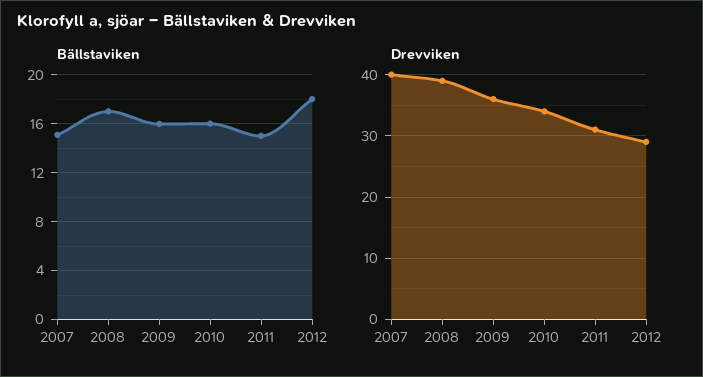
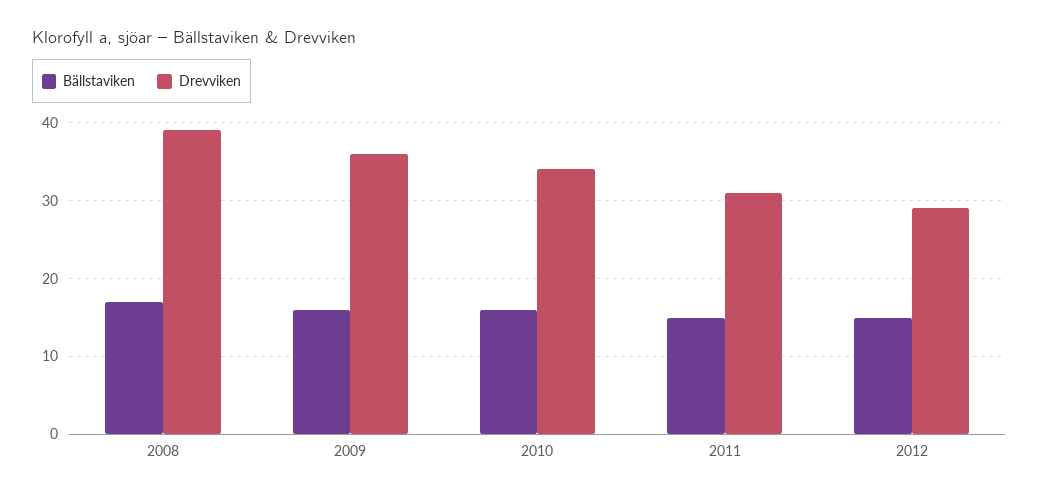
  {
    "Bällstaviken": {
-     "2007": 15,
      "2008": 17,
      "2009": 16,
      "2010": 16,
      "2011": 15,
-     "2012": 18
+     "2012": 15
    },
    "Drevviken": {
-     "2007": 40,
      "2008": 39,
      "2009": 36,
      "2010": 34,
      "2011": 31,
      "2012": 29
    }
  }

